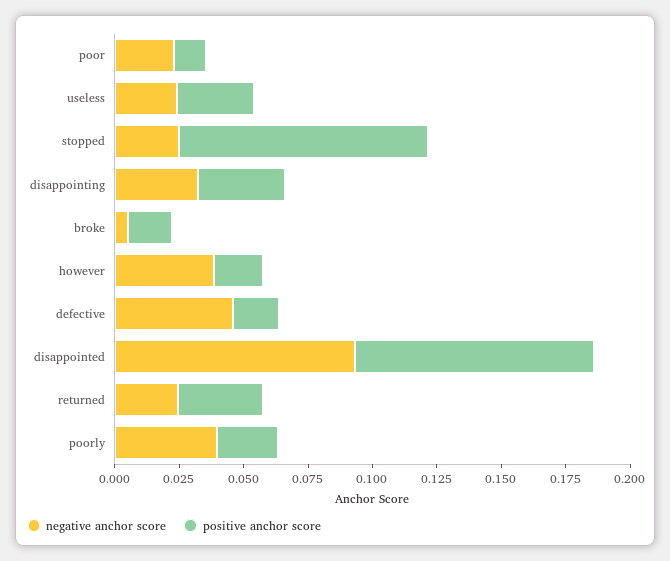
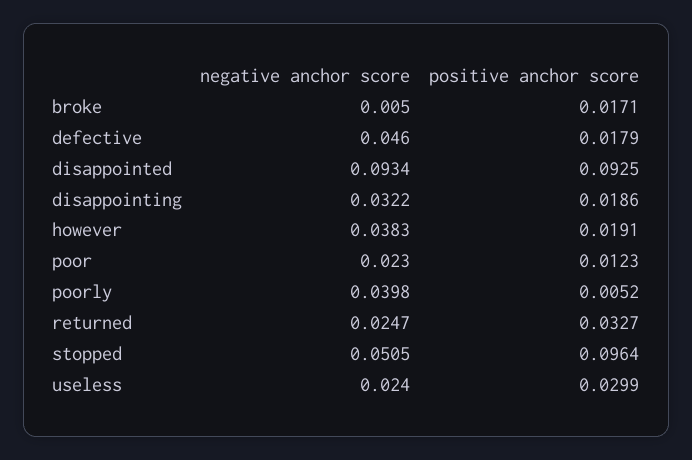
  {
    "negative anchor score": {
      "poor": 0.023,
      "useless": 0.024,
-     "stopped": 0.025,
+     "stopped": 0.0505,
      "disappointing": 0.0322,
      "broke": 0.005,
      "however": 0.0383,
      "defective": 0.046,
      "disappointed": 0.0934,
      "returned": 0.0247,
      "poorly": 0.0398
    },
    "positive anchor score": {
      "poor": 0.0123,
      "useless": 0.0299,
      "stopped": 0.0964,
-     "disappointing": 0.035,
+     "disappointing": 0.0186,
      "broke": 0.0171,
      "however": 0.0191,
      "defective": 0.0179,
      "disappointed": 0.0925,
      "returned": 0.0327,
-     "poorly": 0.025
+     "poorly": 0.0052
    }
  }

